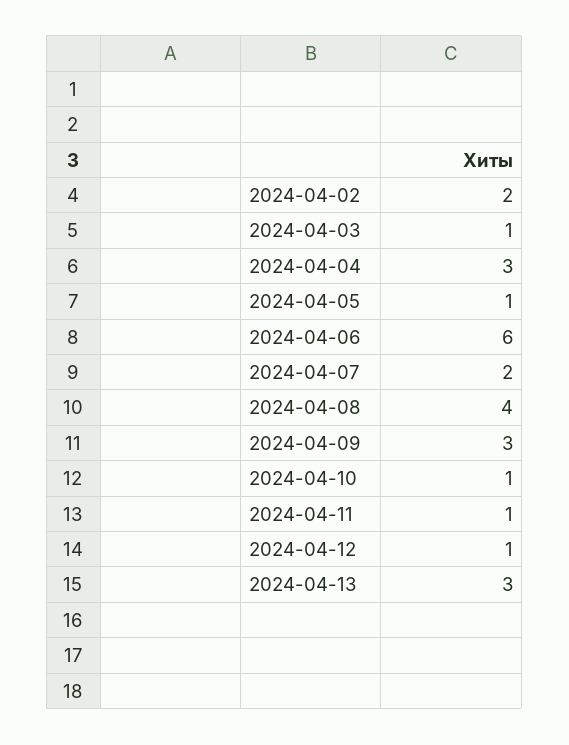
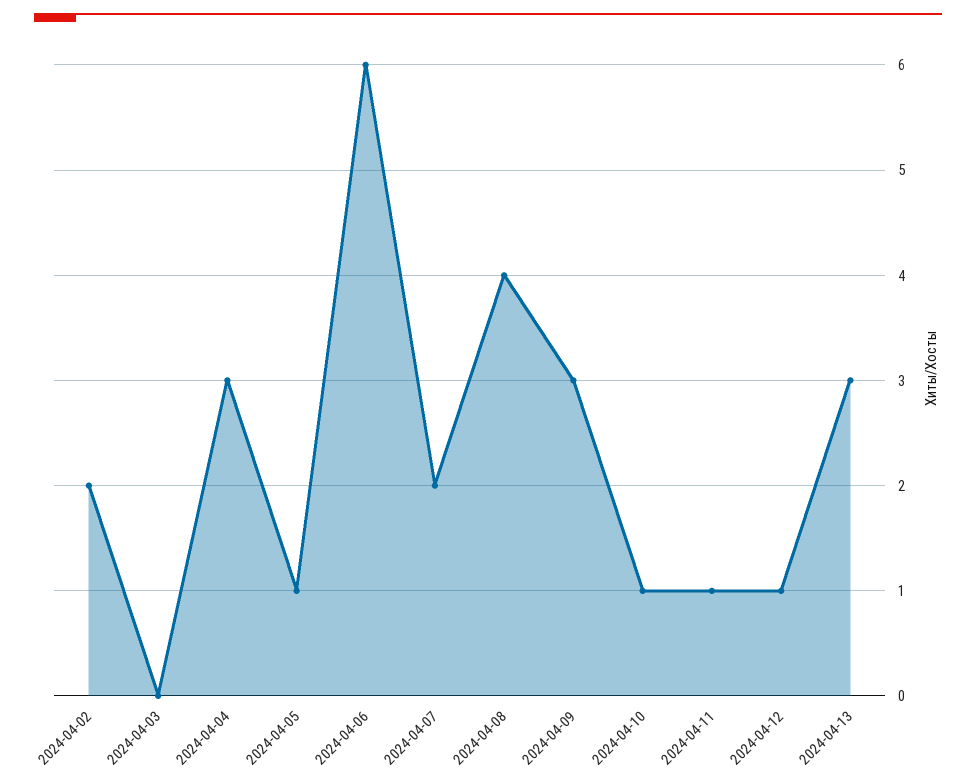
  {
    "2024-04-02": 2,
-   "2024-04-03": 1,
+   "2024-04-03": 0,
    "2024-04-04": 3,
    "2024-04-05": 1,
    "2024-04-06": 6,
    "2024-04-07": 2,
    "2024-04-08": 4,
    "2024-04-09": 3,
    "2024-04-10": 1,
    "2024-04-11": 1,
    "2024-04-12": 1,
    "2024-04-13": 3
  }

